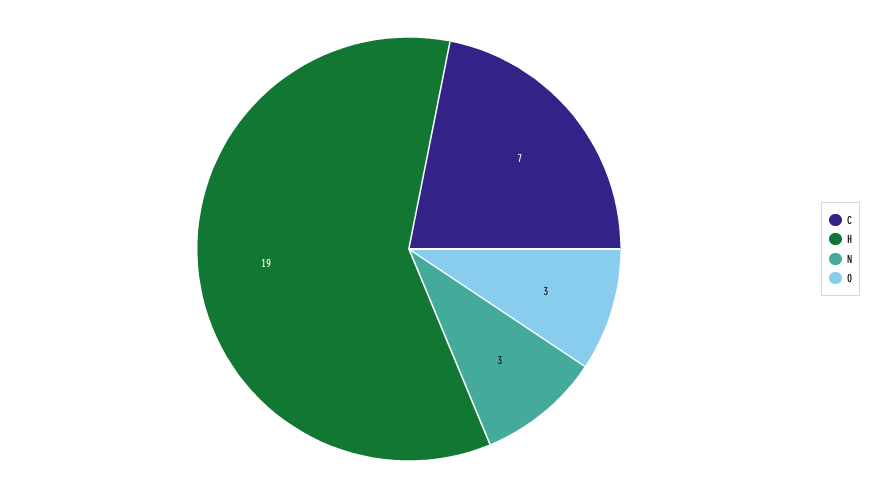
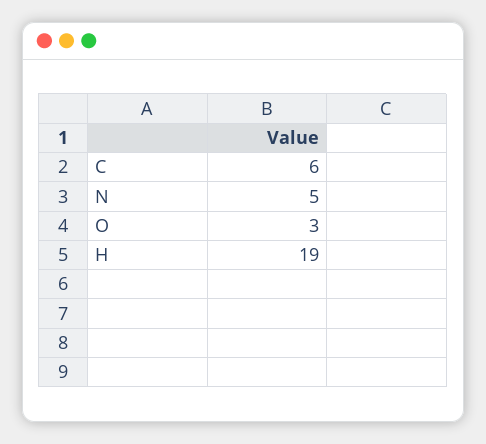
  {
-   "C": 7,
+   "C": 6,
    "H": 19,
-   "N": 3,
+   "N": 5,
    "O": 3
  }

